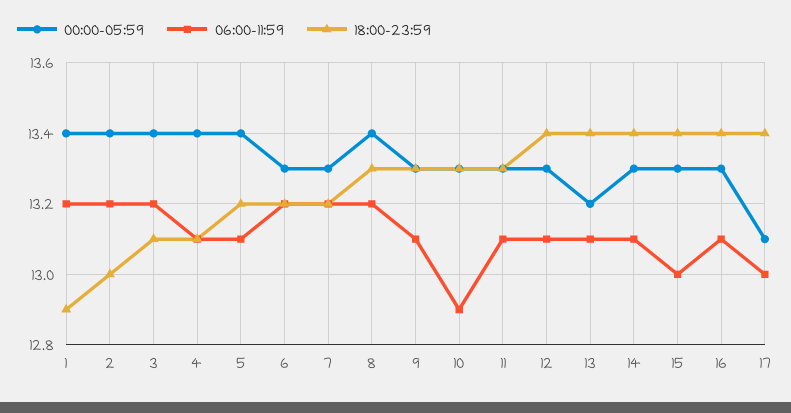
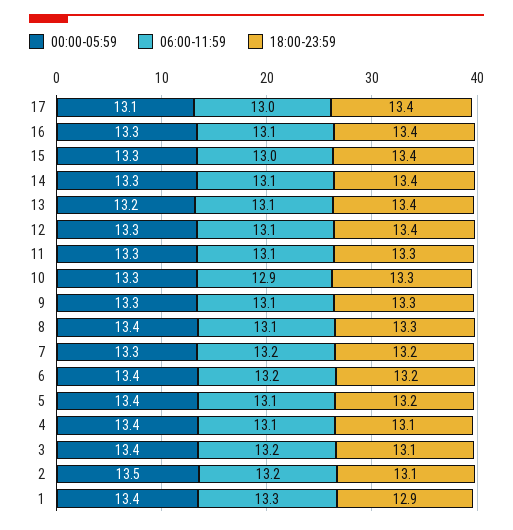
  {
    "00:00-05:59": {
      "1": 13.4,
-     "2": 13.4,
+     "2": 13.5,
      "3": 13.4,
      "4": 13.4,
      "5": 13.4,
-     "6": 13.3,
+     "6": 13.4,
      "7": 13.3,
      "8": 13.4,
      "9": 13.3,
      "10": 13.3,
      "11": 13.3,
      "12": 13.3,
      "13": 13.2,
      "14": 13.3,
      "15": 13.3,
      "16": 13.3,
      "17": 13.1
    },
    "06:00-11:59": {
-     "1": 13.2,
+     "1": 13.3,
      "2": 13.2,
      "3": 13.2,
      "4": 13.1,
      "5": 13.1,
      "6": 13.2,
      "7": 13.2,
-     "8": 13.2,
+     "8": 13.1,
      "9": 13.1,
      "10": 12.9,
      "11": 13.1,
      "12": 13.1,
      "13": 13.1,
      "14": 13.1,
      "15": 13,
      "16": 13.1,
      "17": 13
    },
    "18:00-23:59": {
      "1": 12.9,
-     "2": 13,
+     "2": 13.1,
      "3": 13.1,
      "4": 13.1,
      "5": 13.2,
      "6": 13.2,
      "7": 13.2,
      "8": 13.3,
      "9": 13.3,
      "10": 13.3,
      "11": 13.3,
      "12": 13.4,
      "13": 13.4,
      "14": 13.4,
      "15": 13.4,
      "16": 13.4,
      "17": 13.4
    }
  }

